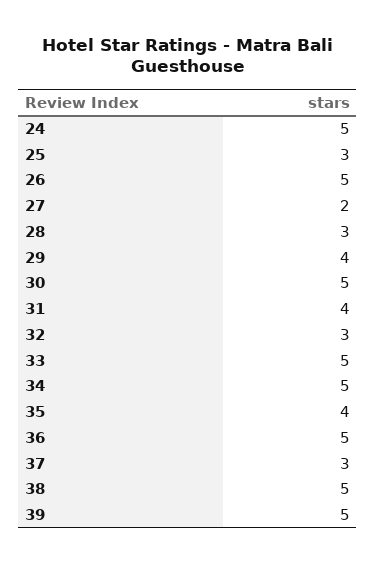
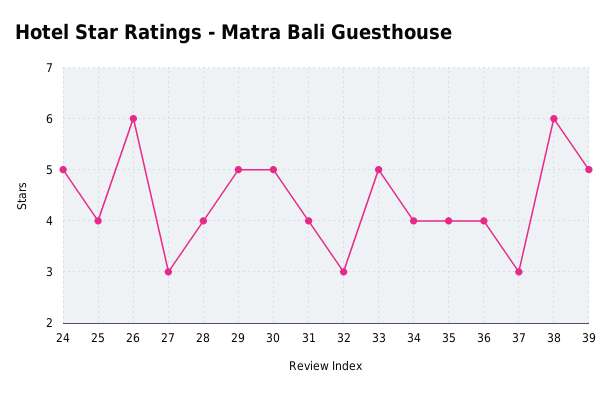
  {
    "24": 5,
-   "25": 3,
+   "25": 4,
-   "26": 5,
+   "26": 6,
-   "27": 2,
+   "27": 3,
-   "28": 3,
+   "28": 4,
-   "29": 4,
+   "29": 5,
    "30": 5,
    "31": 4,
    "32": 3,
    "33": 5,
-   "34": 5,
+   "34": 4,
    "35": 4,
-   "36": 5,
+   "36": 4,
    "37": 3,
-   "38": 5,
+   "38": 6,
    "39": 5
  }

